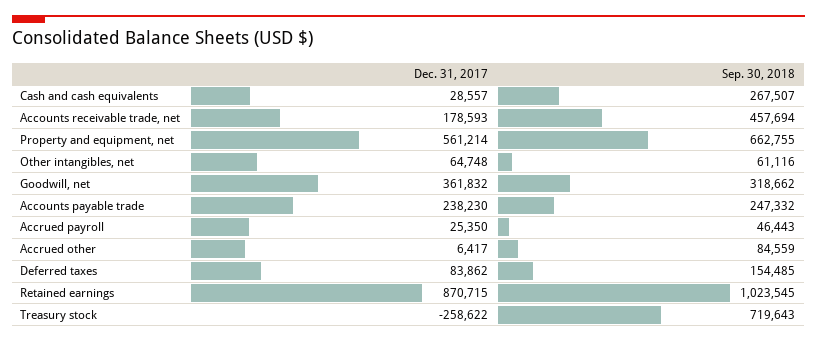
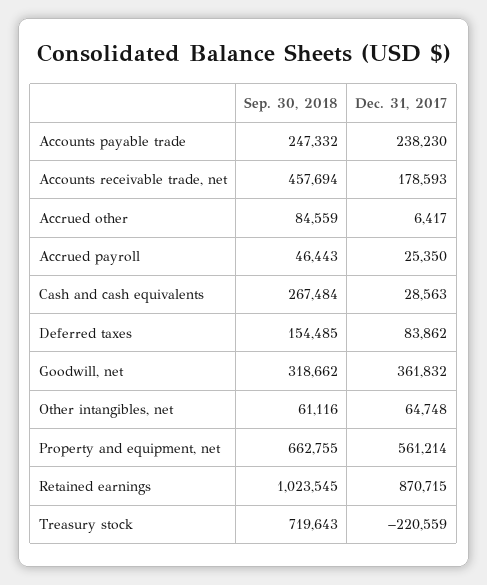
  {
    "Dec. 31, 2017": {
-     "Cash and cash equivalents": 28557,
+     "Cash and cash equivalents": 28563,
      "Accounts receivable trade, net": 178593,
      "Property and equipment, net": 561214,
      "Other intangibles, net": 64748,
      "Goodwill, net": 361832,
      "Accounts payable trade": 238230,
      "Accrued payroll": 25350,
      "Accrued other": 6417,
      "Deferred taxes": 83862,
      "Retained earnings": 870715,
-     "Treasury stock": -258622
+     "Treasury stock": -220559
    },
    "Sep. 30, 2018": {
-     "Cash and cash equivalents": 267507,
+     "Cash and cash equivalents": 267484,
      "Accounts receivable trade, net": 457694,
      "Property and equipment, net": 662755,
      "Other intangibles, net": 61116,
      "Goodwill, net": 318662,
      "Accounts payable trade": 247332,
      "Accrued payroll": 46443,
      "Accrued other": 84559,
      "Deferred taxes": 154485,
      "Retained earnings": 1023545,
      "Treasury stock": 719643
    }
  }

